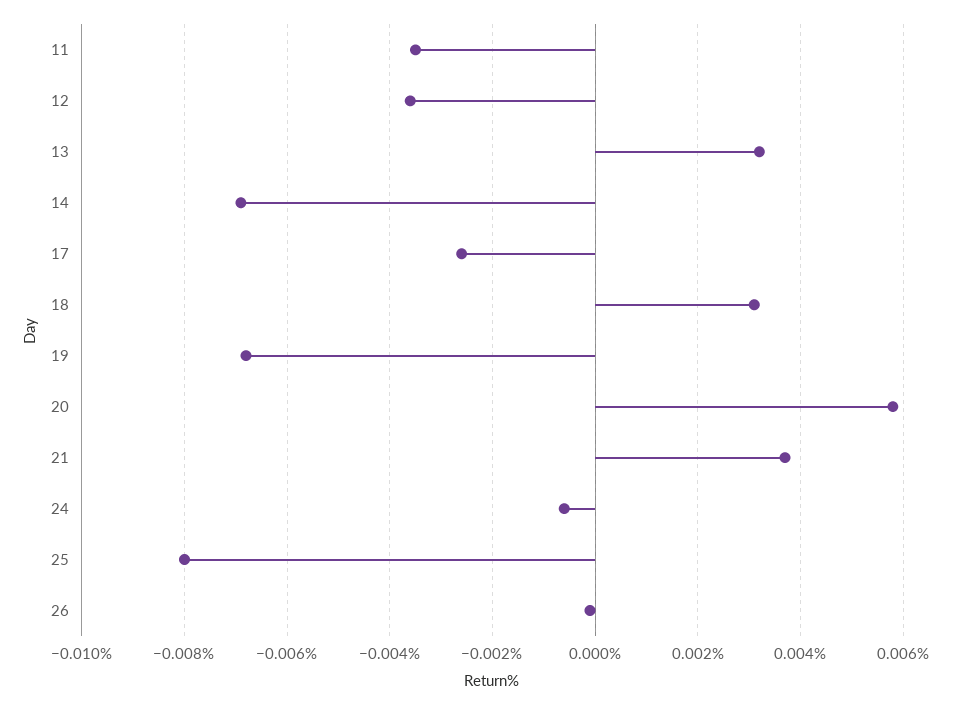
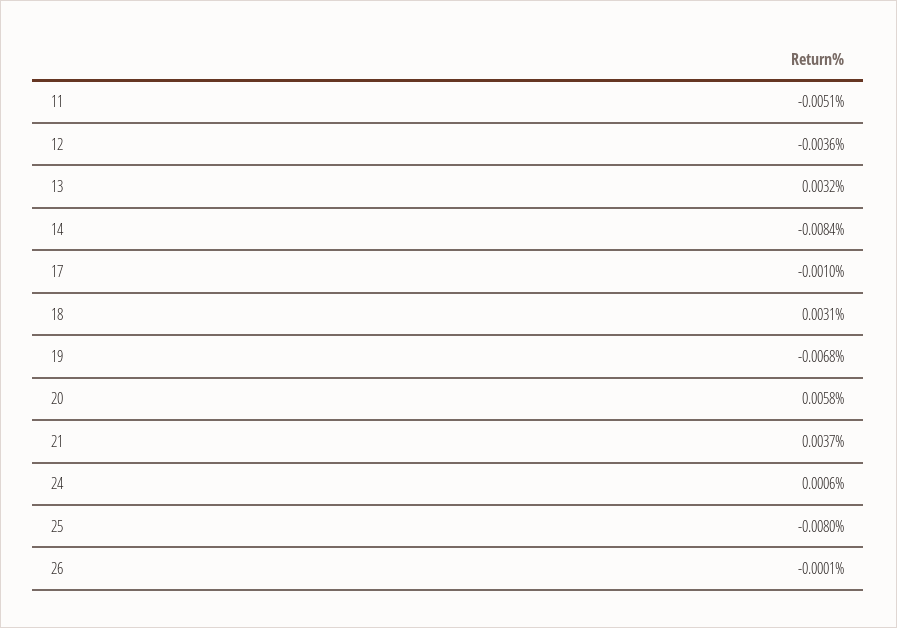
  {
-   "11": -0.0035,
+   "11": -0.0051,
    "12": -0.0036,
    "13": 0.0032,
-   "14": -0.007,
+   "14": -0.0084,
-   "17": -0.0025,
+   "17": -0.001,
    "18": 0.0031,
    "19": -0.0068,
    "20": 0.0058,
    "21": 0.0037,
-   "24": -0.0005,
+   "24": 0.0006,
    "25": -0.008,
    "26": -0.0001
  }

